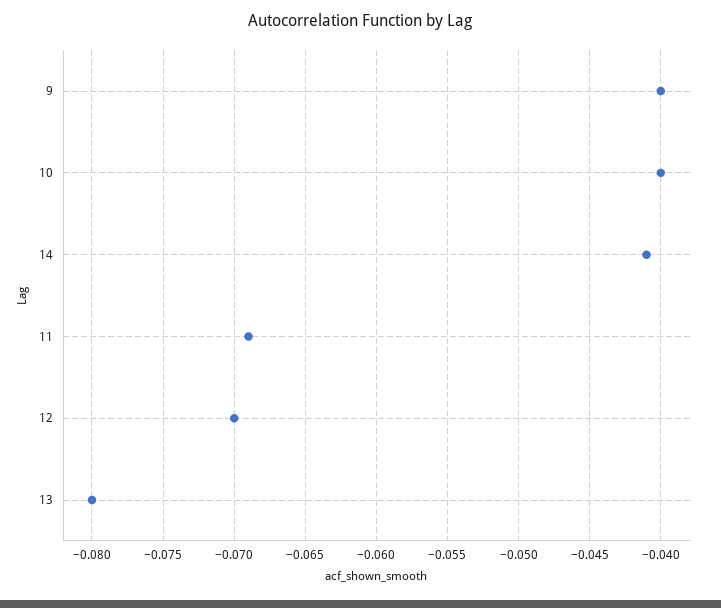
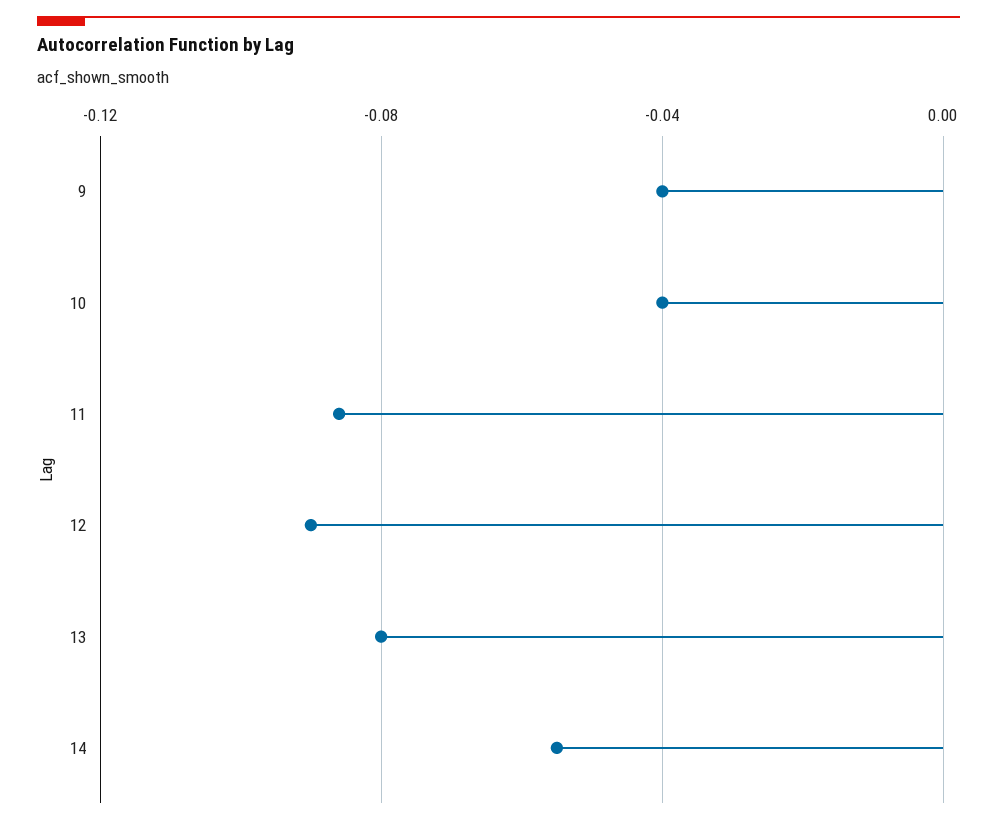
  {
    "9": -0.04,
    "10": -0.04,
-   "14": -0.041,
+   "14": -0.055,
-   "11": -0.069,
+   "11": -0.085,
-   "12": -0.07,
+   "12": -0.09,
    "13": -0.08
  }

